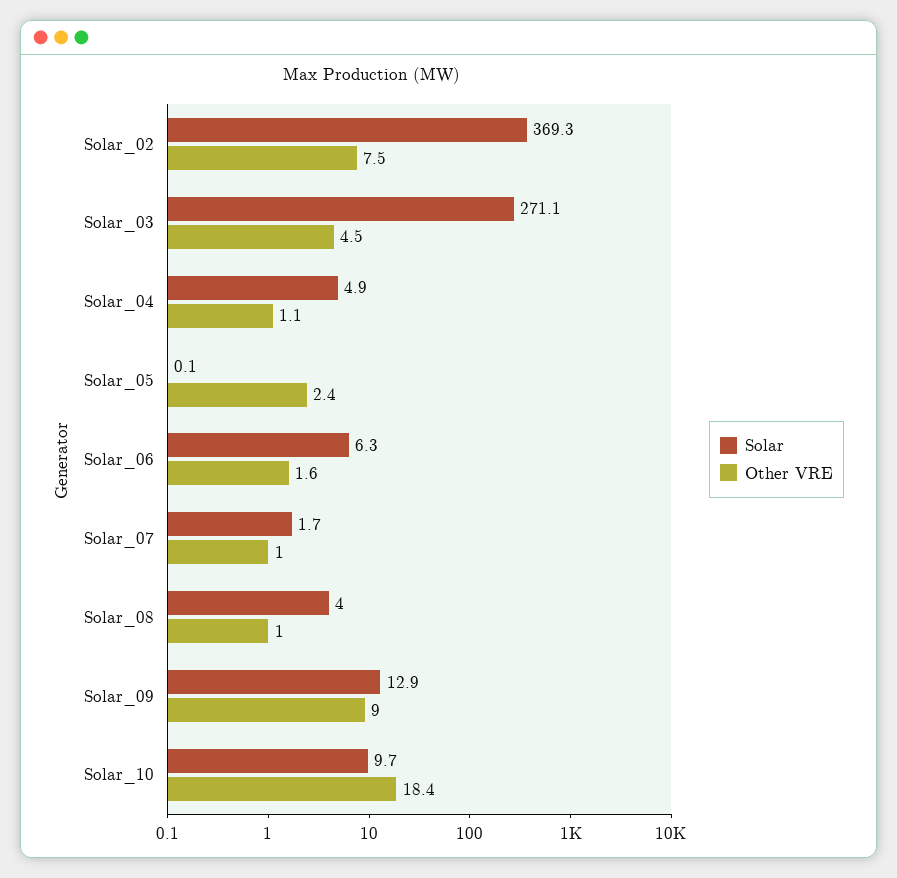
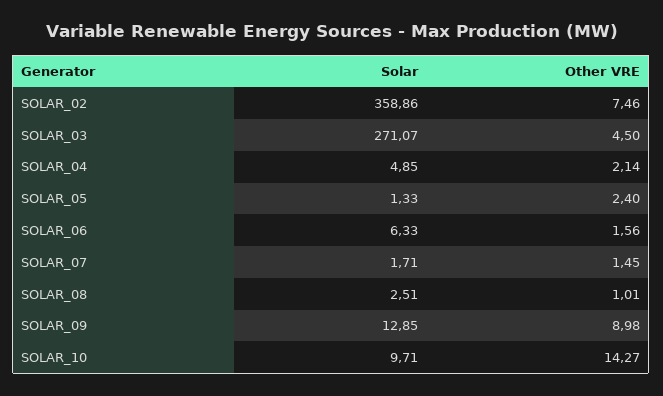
  {
    "Solar": {
-     "Solar_02": 369.3,
+     "Solar_02": 358.86,
      "Solar_03": 271.07,
      "Solar_04": 4.85,
-     "Solar_05": 0.1,
+     "Solar_05": 1.33,
      "Solar_06": 6.33,
      "Solar_07": 1.71,
-     "Solar_08": 4,
+     "Solar_08": 2.51,
      "Solar_09": 12.85,
      "Solar_10": 9.71
    },
    "Other VRE": {
      "Solar_02": 7.46,
      "Solar_03": 4.5,
-     "Solar_04": 1.1,
+     "Solar_04": 2.14,
      "Solar_05": 2.4,
      "Solar_06": 1.56,
-     "Solar_07": 1,
+     "Solar_07": 1.45,
      "Solar_08": 1.01,
      "Solar_09": 8.98,
-     "Solar_10": 18.4
+     "Solar_10": 14.27
    }
  }

